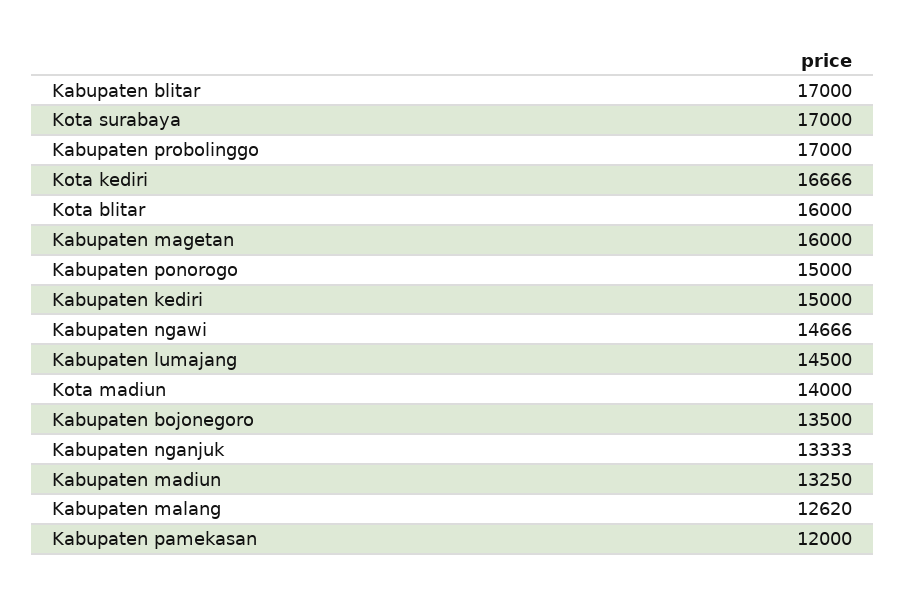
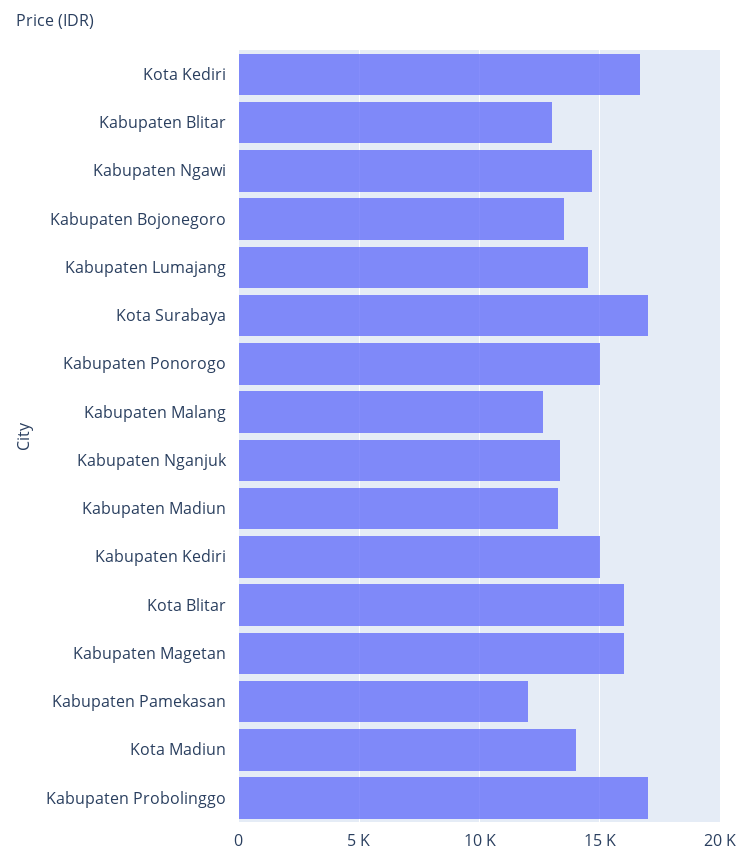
  {
-   "Kabupaten blitar": 17000,
+   "Kabupaten blitar": 13000,
    "Kota surabaya": 17000,
    "Kabupaten probolinggo": 17000,
    "Kota kediri": 16666,
    "Kota blitar": 16000,
    "Kabupaten magetan": 16000,
    "Kabupaten ponorogo": 15000,
    "Kabupaten kediri": 15000,
    "Kabupaten ngawi": 14666,
    "Kabupaten lumajang": 14500,
    "Kota madiun": 14000,
    "Kabupaten bojonegoro": 13500,
    "Kabupaten nganjuk": 13333,
    "Kabupaten madiun": 13250,
    "Kabupaten malang": 12620,
    "Kabupaten pamekasan": 12000
  }

